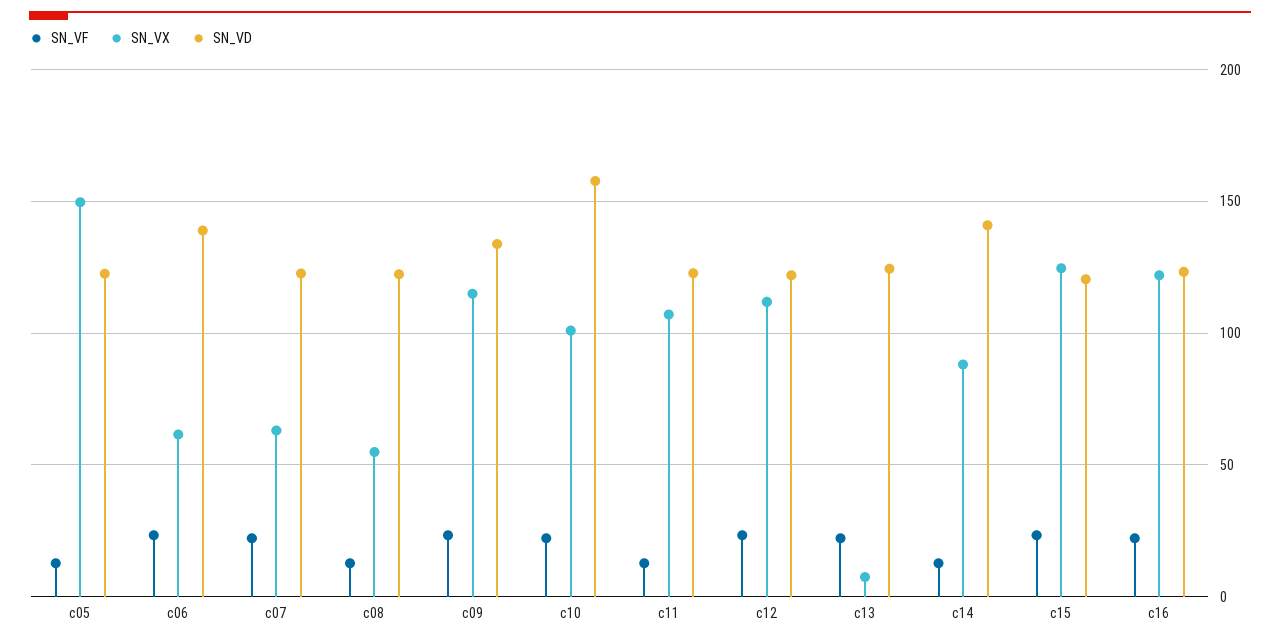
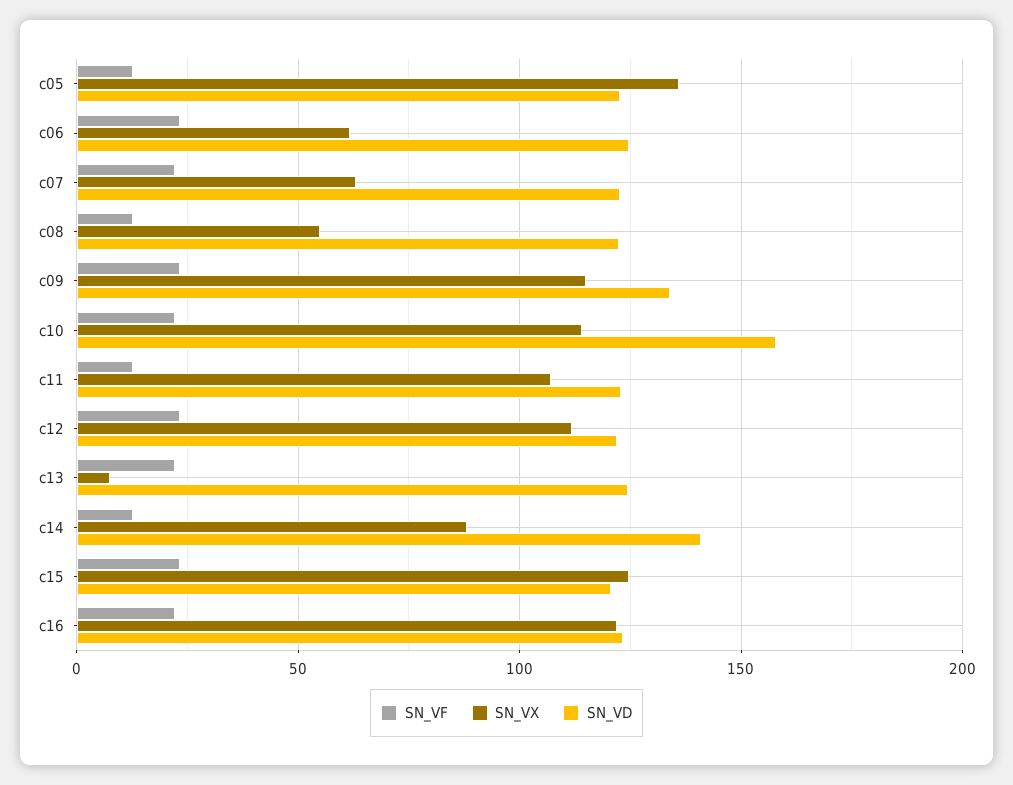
  {
    "SN_VF": {
      "c05": 15,
      "c06": 25,
      "c07": 20,
      "c08": 15,
      "c09": 25,
      "c10": 20,
      "c11": 15,
      "c12": 25,
      "c13": 20,
      "c14": 15,
      "c15": 25,
      "c16": 20
    },
    "SN_VX": {
-     "c05": 150,
+     "c05": 135,
      "c06": 60,
      "c07": 65,
      "c08": 55,
      "c09": 115,
-     "c10": 100,
+     "c10": 115,
      "c11": 105,
      "c12": 110,
      "c13": 10,
      "c14": 90,
      "c15": 125,
      "c16": 120
    },
    "SN_VD": {
      "c05": 125,
-     "c06": 140,
+     "c06": 125,
      "c07": 125,
      "c08": 120,
      "c09": 135,
      "c10": 160,
      "c11": 125,
      "c12": 120,
      "c13": 125,
      "c14": 140,
      "c15": 120,
      "c16": 125
    }
  }

